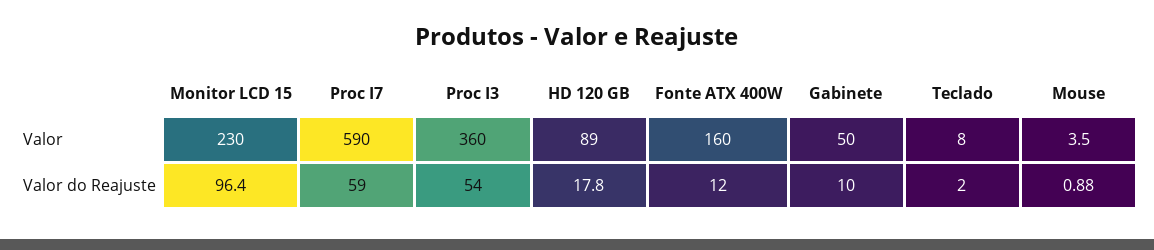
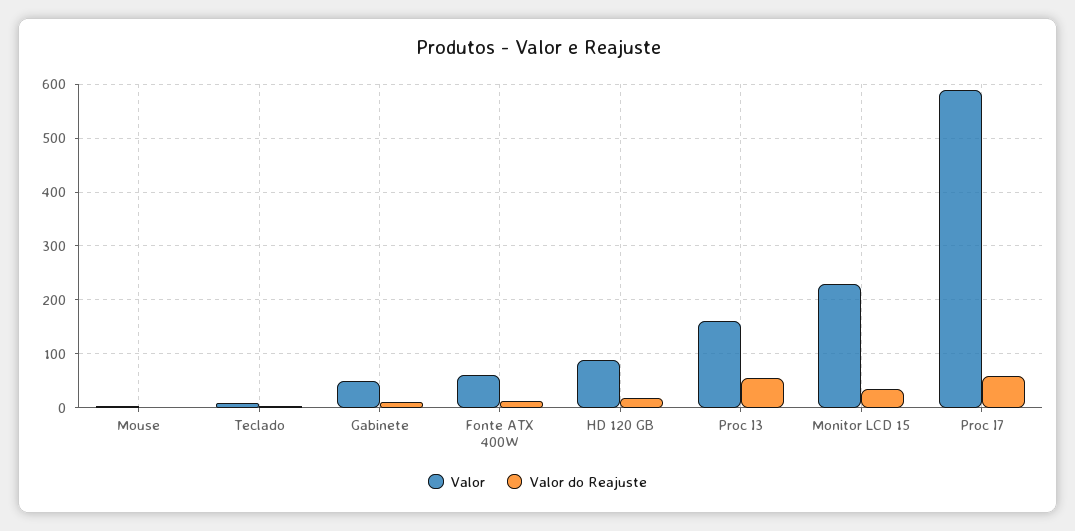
  {
    "Valor": {
      "Monitor LCD 15": 230,
      "Proc I7": 590,
-     "Proc I3": 360,
+     "Proc I3": 160,
      "HD 120 GB": 89,
-     "Fonte ATX 400W": 160,
+     "Fonte ATX 400W": 60,
      "Gabinete": 50,
      "Teclado": 8,
      "Mouse": 3.5
    },
    "Valor do Reajuste": {
-     "Monitor LCD 15": 96.4,
+     "Monitor LCD 15": 40,
      "Proc I7": 59,
      "Proc I3": 54,
      "HD 120 GB": 17.8,
      "Fonte ATX 400W": 12,
      "Gabinete": 10,
      "Teclado": 2,
      "Mouse": 0.88
    }
  }

